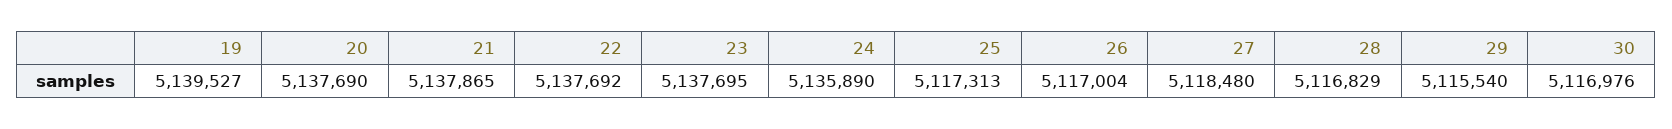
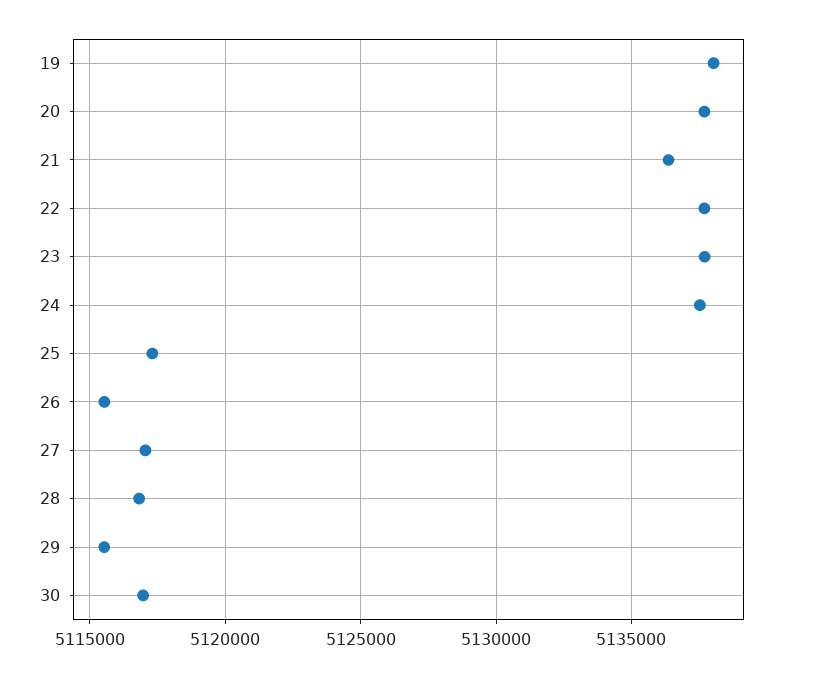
  {
-   "19": 5139527,
+   "19": 5138000,
    "20": 5137690,
-   "21": 5137865,
+   "21": 5136500,
    "22": 5137692,
    "23": 5137695,
-   "24": 5135890,
+   "24": 5137500,
    "25": 5117313,
-   "26": 5117004,
+   "26": 5115500,
-   "27": 5118480,
+   "27": 5117000,
    "28": 5116829,
    "29": 5115540,
    "30": 5116976
  }

